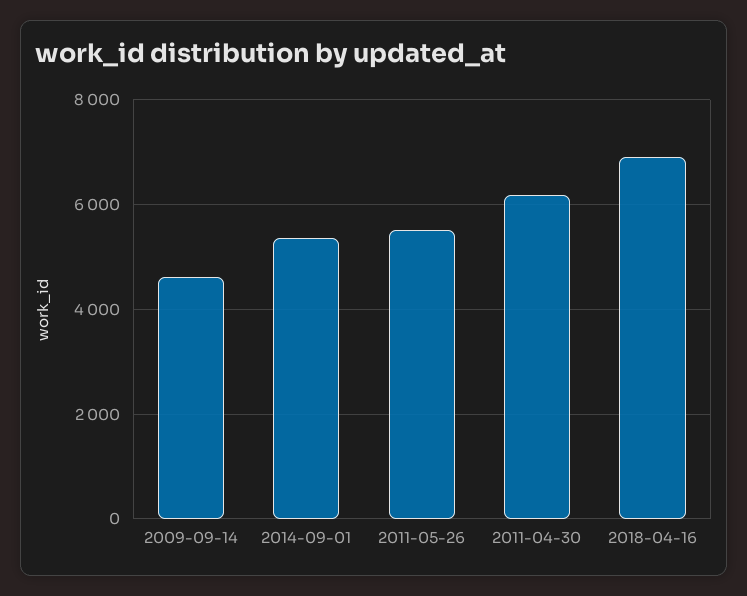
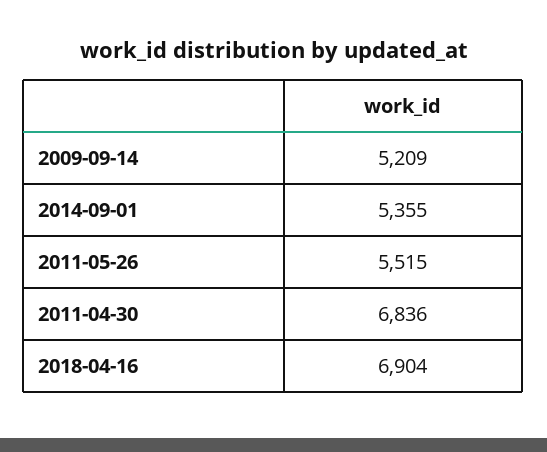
  {
-   "2009-09-14": 4600,
+   "2009-09-14": 5209,
    "2014-09-01": 5355,
    "2011-05-26": 5515,
-   "2011-04-30": 6200,
+   "2011-04-30": 6836,
    "2018-04-16": 6904
  }

